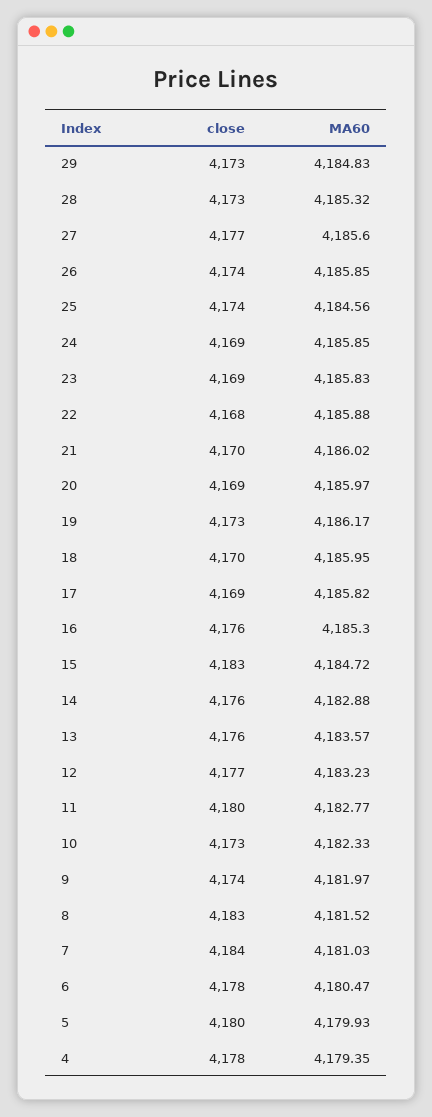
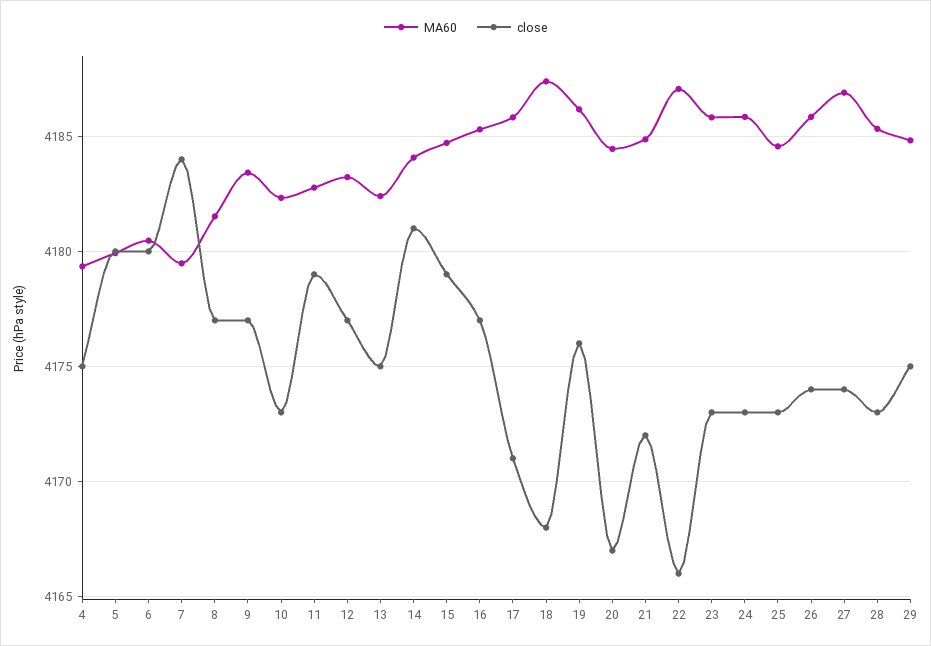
  {
    "close": {
-     "29": 4173,
+     "29": 4175,
      "28": 4173,
-     "27": 4177,
+     "27": 4174,
      "26": 4174,
-     "25": 4174,
+     "25": 4173,
-     "24": 4169,
+     "24": 4173,
-     "23": 4169,
+     "23": 4173,
-     "22": 4168,
+     "22": 4166,
-     "21": 4170,
+     "21": 4172,
-     "20": 4169,
+     "20": 4167,
-     "19": 4173,
+     "19": 4176,
-     "18": 4170,
+     "18": 4168,
-     "17": 4169,
+     "17": 4171,
-     "16": 4176,
+     "16": 4177,
-     "15": 4183,
+     "15": 4179,
-     "14": 4176,
+     "14": 4181,
-     "13": 4176,
+     "13": 4175,
      "12": 4177,
-     "11": 4180,
+     "11": 4179,
      "10": 4173,
-     "9": 4174,
+     "9": 4177,
-     "8": 4183,
+     "8": 4177,
      "7": 4184,
-     "6": 4178,
+     "6": 4180,
      "5": 4180,
-     "4": 4178
+     "4": 4175
    },
    "MA60": {
      "29": 4184.83,
      "28": 4185.32,
-     "27": 4185.6,
+     "27": 4187,
      "26": 4185.85,
      "25": 4184.56,
      "24": 4185.85,
      "23": 4185.83,
-     "22": 4185.88,
+     "22": 4187,
-     "21": 4186.02,
+     "21": 4185,
-     "20": 4185.97,
+     "20": 4184.5,
      "19": 4186.17,
-     "18": 4185.95,
+     "18": 4187.5,
      "17": 4185.82,
      "16": 4185.3,
      "15": 4184.72,
-     "14": 4182.88,
+     "14": 4184,
-     "13": 4183.57,
+     "13": 4182.5,
      "12": 4183.23,
      "11": 4182.77,
      "10": 4182.33,
-     "9": 4181.97,
+     "9": 4183.5,
      "8": 4181.52,
-     "7": 4181.03,
+     "7": 4179.5,
      "6": 4180.47,
      "5": 4179.93,
      "4": 4179.35
    }
  }

